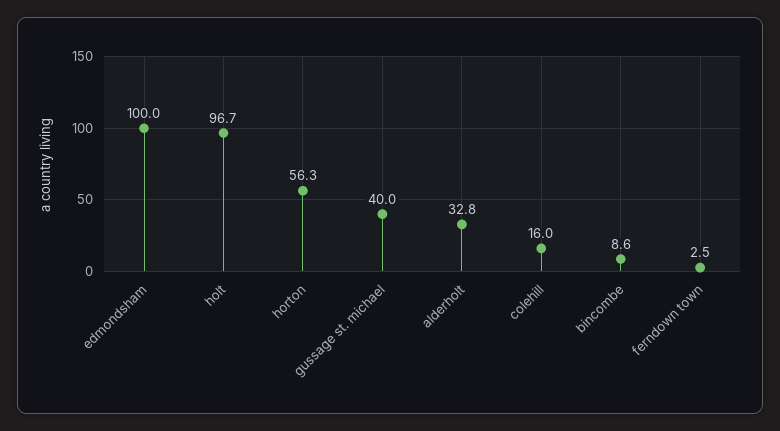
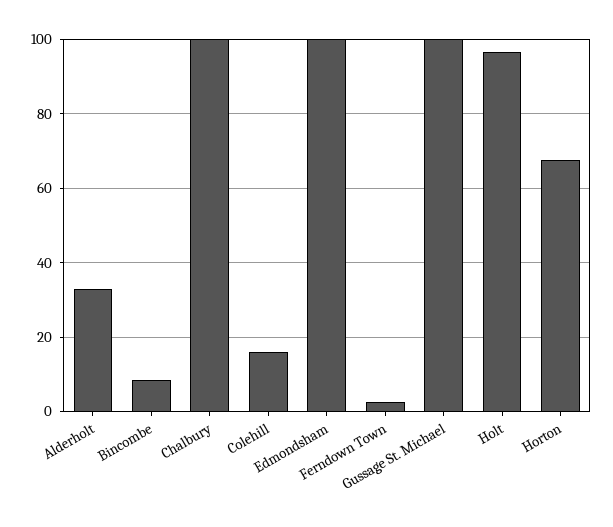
  {
    "edmondsham": 100,
    "holt": 96.7,
-   "horton": 56.3,
+   "horton": 68,
-   "gussage st. michael": 40,
+   "gussage st. michael": 100,
    "alderholt": 32.8,
    "colehill": 16,
    "bincombe": 8.6,
-   "ferndown town": 2.5
+   "ferndown town": 2.5,
+   "Chalbury": 100
  }

